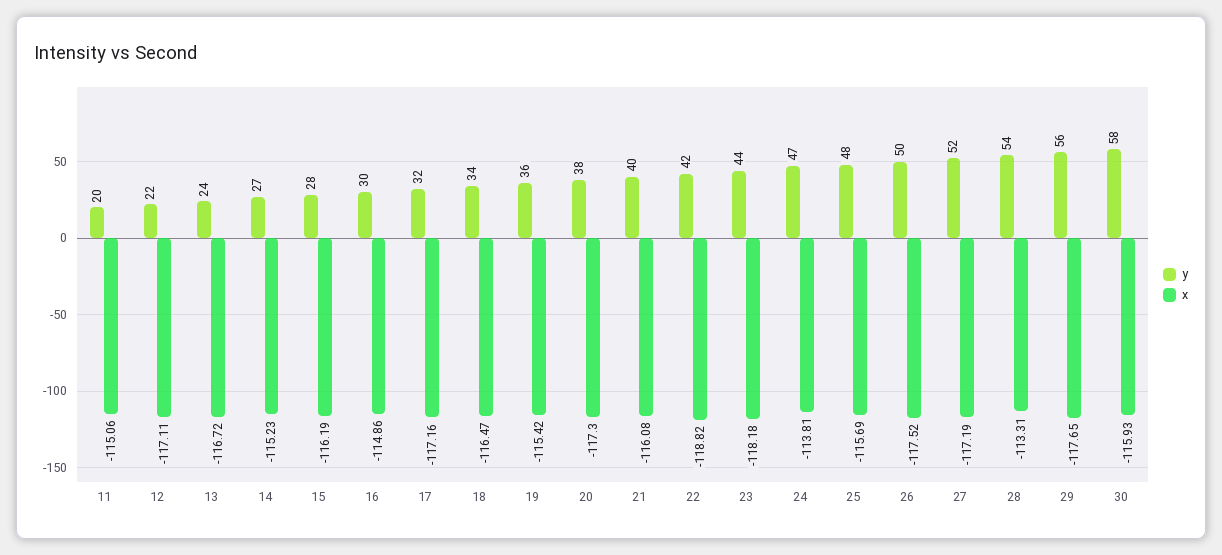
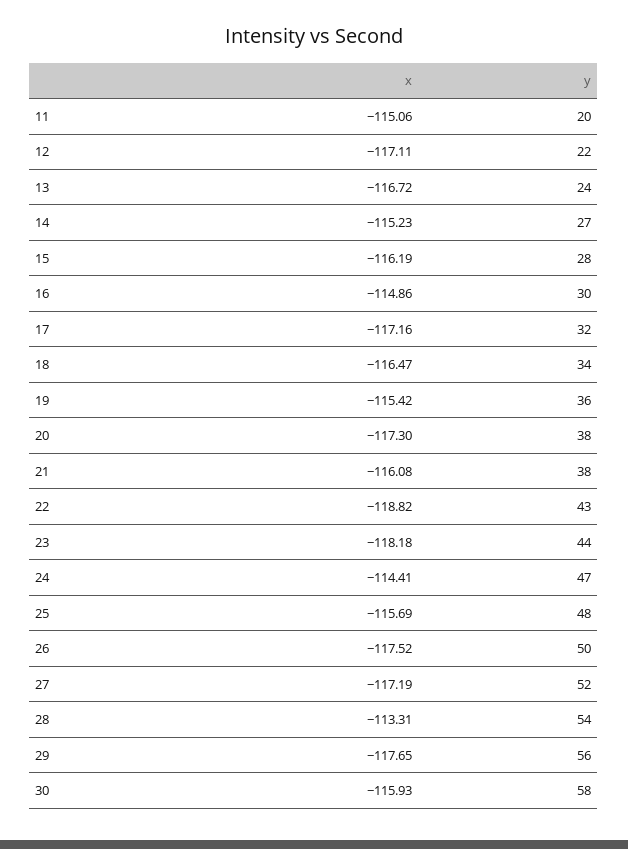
  {
    "y": {
      "11": 20,
      "12": 22,
      "13": 24,
      "14": 27,
      "15": 28,
      "16": 30,
      "17": 32,
      "18": 34,
      "19": 36,
      "20": 38,
-     "21": 40,
+     "21": 38,
-     "22": 42,
+     "22": 43,
      "23": 44,
      "24": 47,
      "25": 48,
      "26": 50,
      "27": 52,
      "28": 54,
      "29": 56,
      "30": 58
    },
    "x": {
      "11": -115.06,
      "12": -117.11,
      "13": -116.72,
      "14": -115.23,
      "15": -116.19,
      "16": -114.86,
      "17": -117.16,
      "18": -116.47,
      "19": -115.42,
      "20": -117.3,
      "21": -116.08,
      "22": -118.82,
      "23": -118.18,
-     "24": -113.81,
+     "24": -114.41,
      "25": -115.69,
      "26": -117.52,
      "27": -117.19,
      "28": -113.31,
      "29": -117.65,
      "30": -115.93
    }
  }

